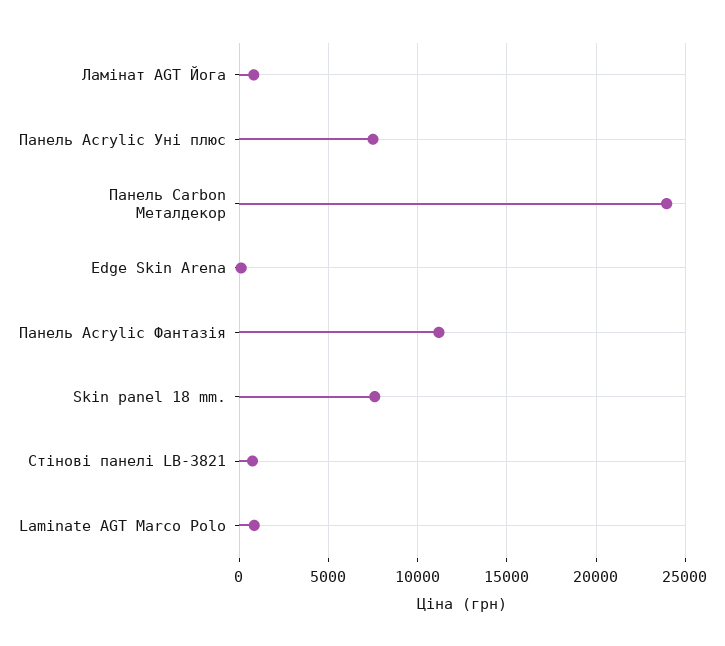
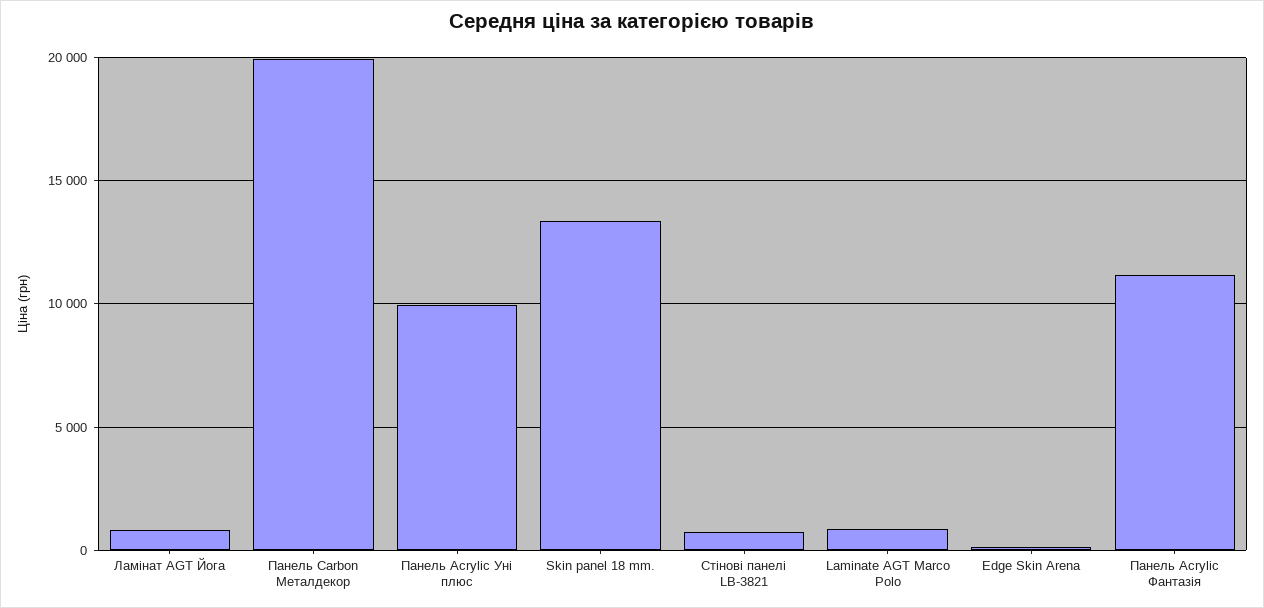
  {
    "Ламінат AGT Йога": 1000,
-   "Панель Acrylic Уні плюс": 7500,
+   "Панель Acrylic Уні плюс": 10000,
-   "Панель Carbon Металдекор": 24000,
+   "Панель Carbon Металдекор": 20000,
    "Edge Skin Arena": 0,
    "Панель Acrylic Фантазія": 11000,
-   "Skin panel 18 mm.": 7500,
+   "Skin panel 18 mm.": 13500,
    "Стінові панелі LB-3821": 1000,
    "Laminate AGT Marco Polo": 1000
  }

